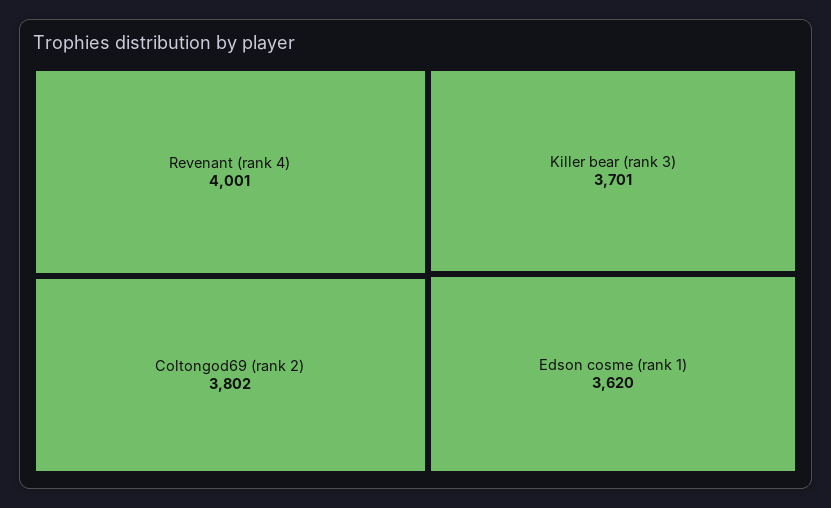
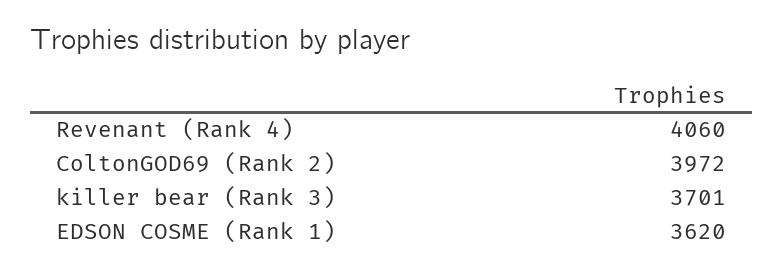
  {
-   "Revenant (rank 4)": 4001,
+   "Revenant (rank 4)": 4060,
-   "Coltongod69 (rank 2)": 3802,
+   "Coltongod69 (rank 2)": 3972,
    "Killer bear (rank 3)": 3701,
    "Edson cosme (rank 1)": 3620
  }

